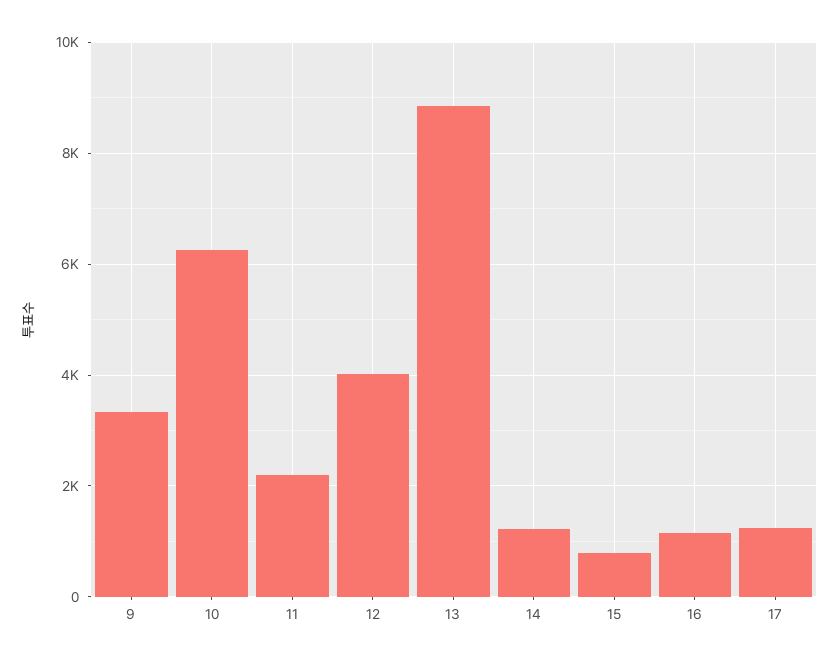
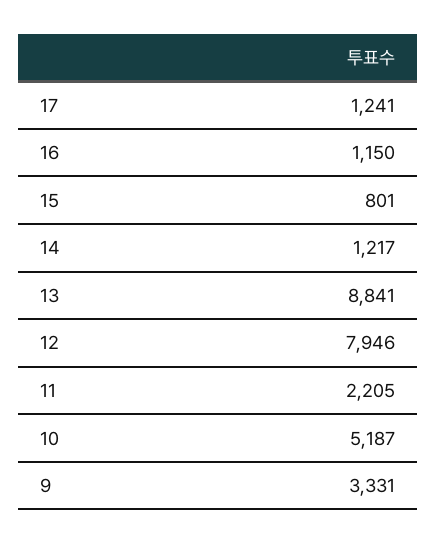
  {
    "9": 3331,
-   "10": 6200,
+   "10": 5187,
    "11": 2205,
-   "12": 4000,
+   "12": 7946,
    "13": 8841,
    "14": 1217,
    "15": 801,
    "16": 1150,
    "17": 1241
  }

